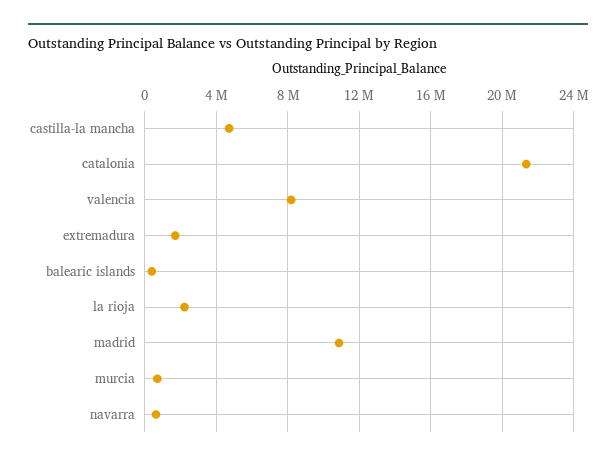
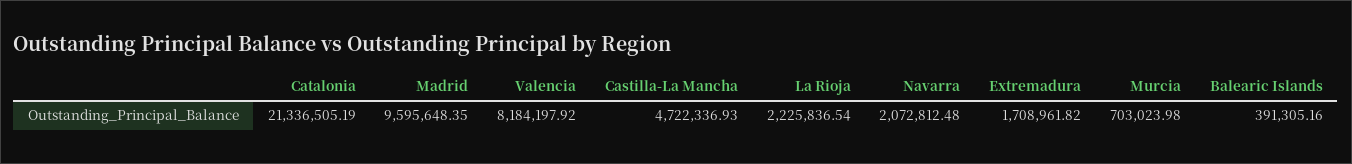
  {
    "castilla-la mancha": 4722336.93,
    "catalonia": 21336505.19,
    "valencia": 8184197.92,
    "extremadura": 1708961.82,
    "balearic islands": 391305.16,
    "la rioja": 2225836.54,
-   "madrid": 11000000,
+   "madrid": 9595648.35,
    "murcia": 703023.98,
-   "navarra": 500000
+   "navarra": 2072812.48
  }

